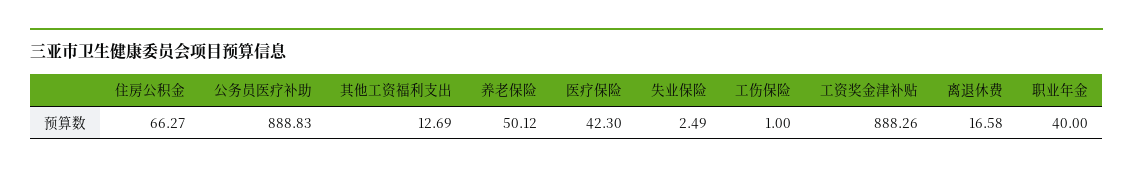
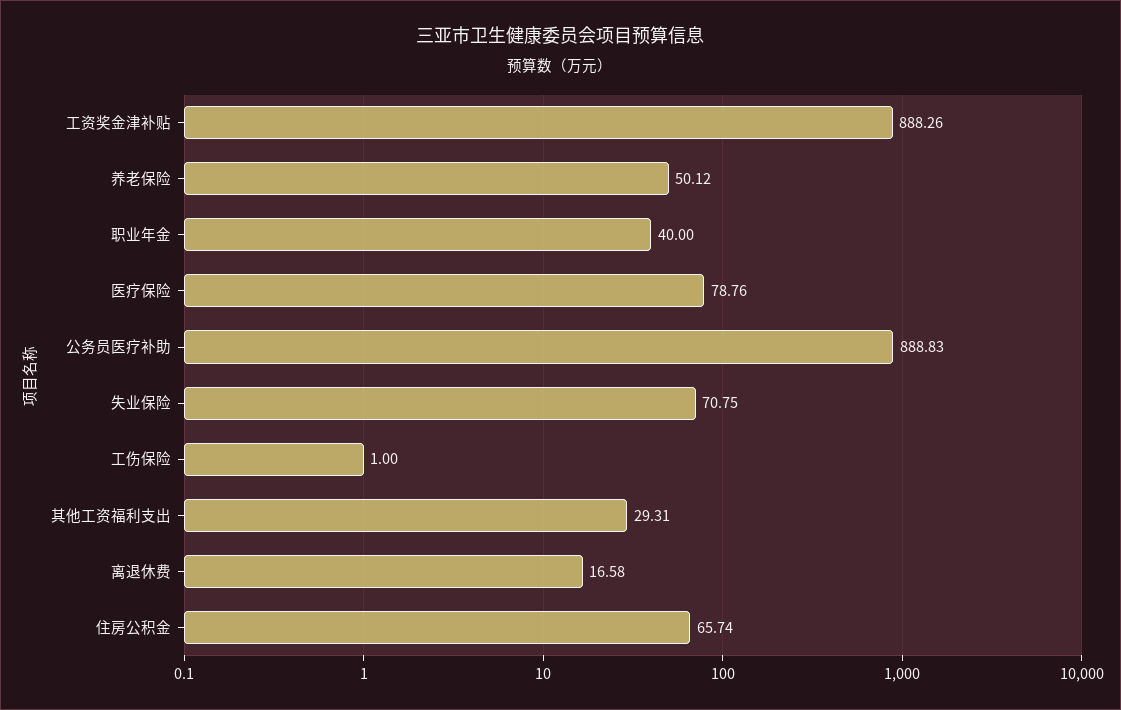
  {
-   "住房公积金": 66.27,
+   "住房公积金": 65.74,
    "公务员医疗补助": 888.83,
-   "其他工资福利支出": 12.69,
+   "其他工资福利支出": 29.31,
    "养老保险": 50.12,
-   "医疗保险": 42.3,
+   "医疗保险": 78.76,
-   "失业保险": 2.49,
+   "失业保险": 70.75,
    "工伤保险": 1,
    "工资奖金津补贴": 888.26,
    "离退休费": 16.58,
    "职业年金": 40
  }

